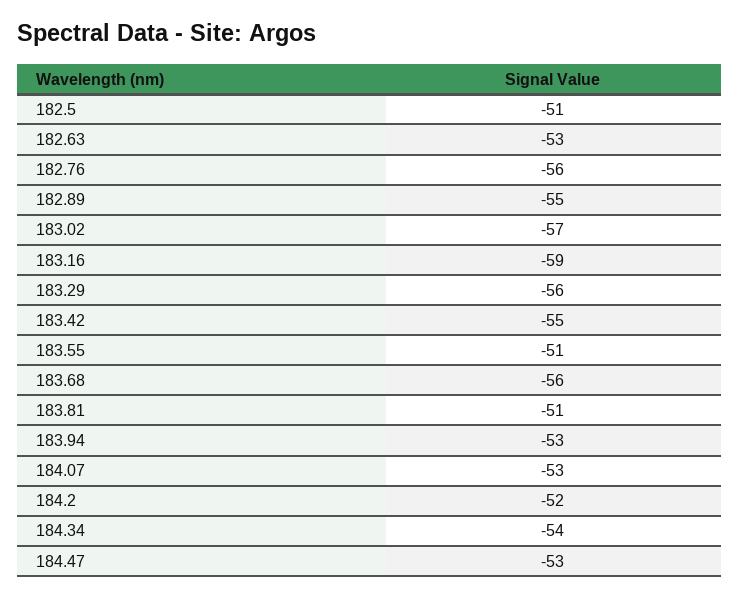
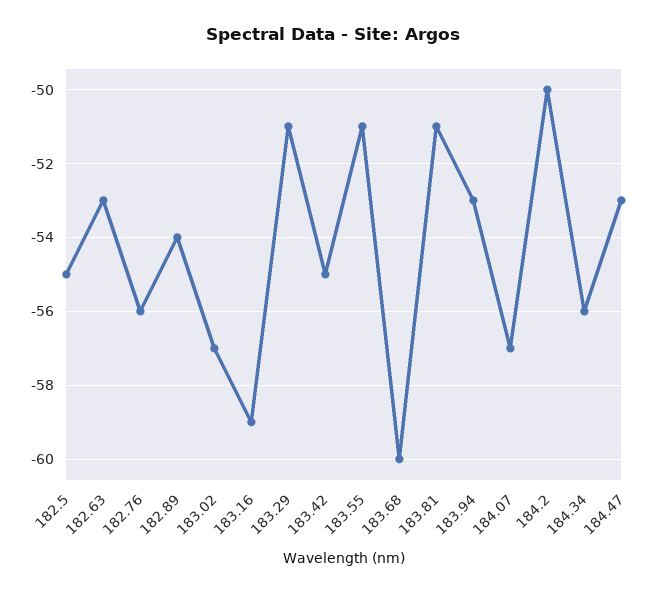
  {
-   "182.5": -51,
+   "182.5": -55,
    "182.63": -53,
    "182.76": -56,
-   "182.89": -55,
+   "182.89": -54,
    "183.02": -57,
    "183.16": -59,
-   "183.29": -56,
+   "183.29": -51,
    "183.42": -55,
    "183.55": -51,
-   "183.68": -56,
+   "183.68": -60,
    "183.81": -51,
    "183.94": -53,
-   "184.07": -53,
+   "184.07": -57,
-   "184.2": -52,
+   "184.2": -50,
-   "184.34": -54,
+   "184.34": -56,
    "184.47": -53
  }

